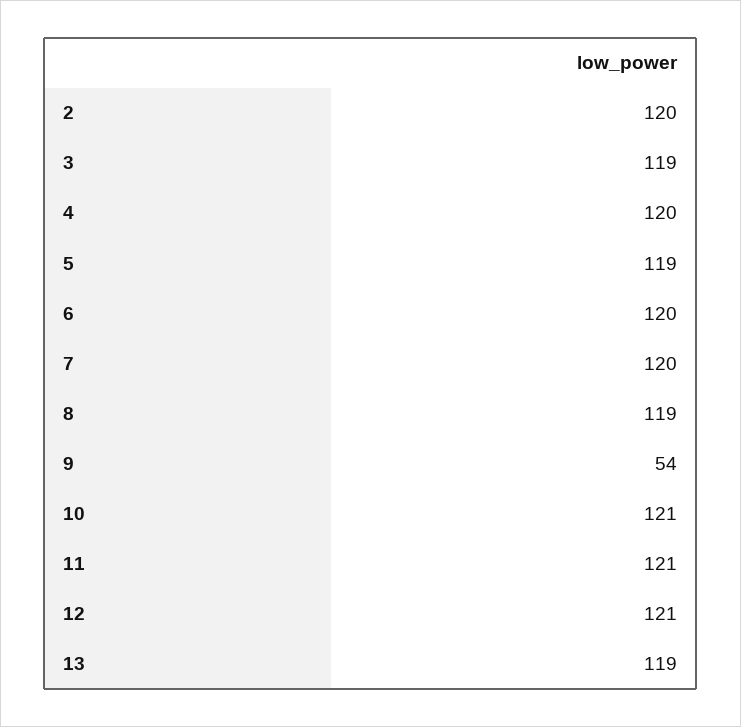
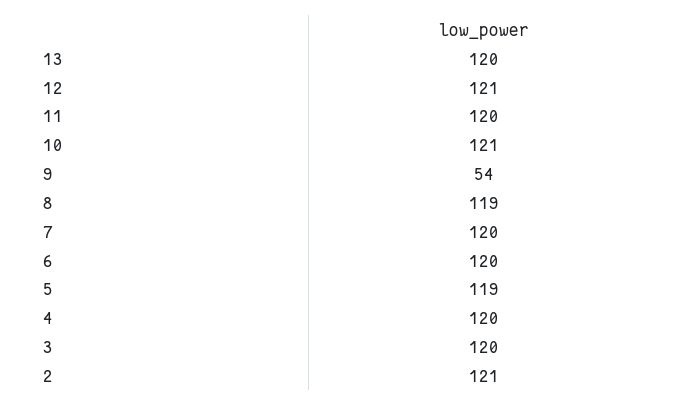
  {
-   "2": 120,
+   "2": 121,
-   "3": 119,
+   "3": 120,
    "4": 120,
    "5": 119,
    "6": 120,
    "7": 120,
    "8": 119,
    "9": 54,
    "10": 121,
-   "11": 121,
+   "11": 120,
    "12": 121,
-   "13": 119
+   "13": 120
  }

